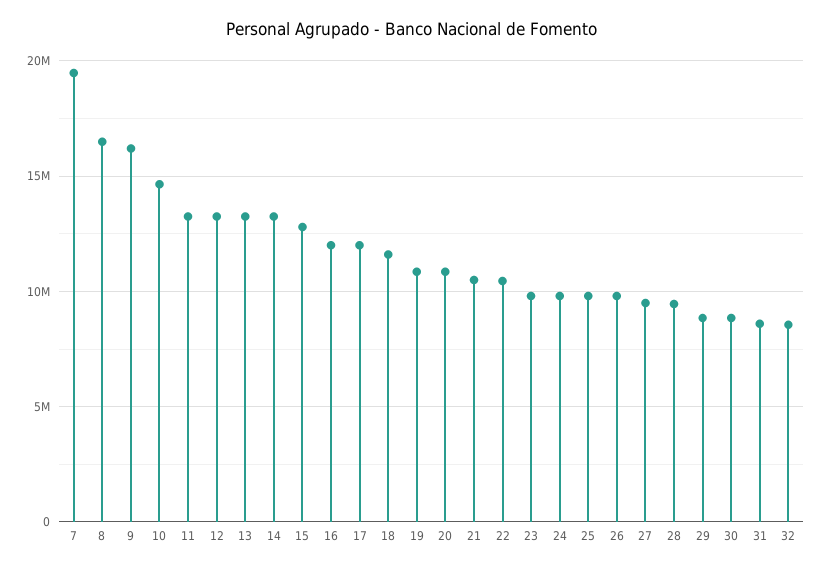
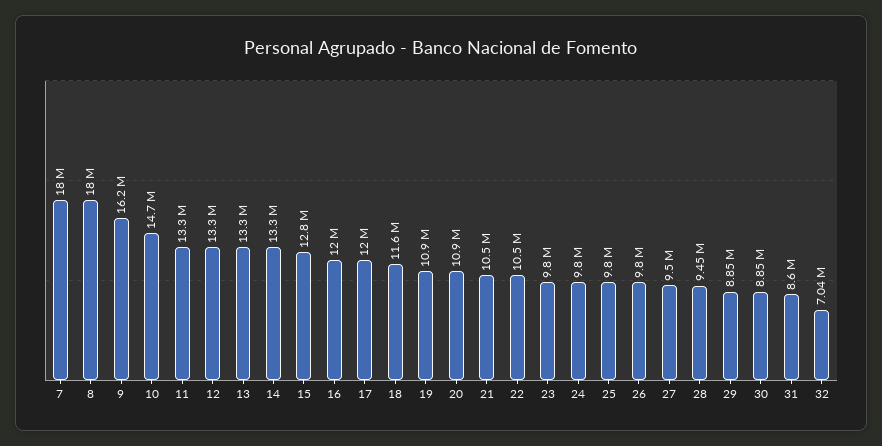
  {
-   "7": 19500000,
+   "7": 18000000,
-   "8": 16500000,
+   "8": 18000000,
    "9": 16200000,
    "10": 14700000,
    "11": 13300000,
    "12": 13300000,
    "13": 13300000,
    "14": 13300000,
    "15": 12800000,
    "16": 12000000,
    "17": 12000000,
    "18": 11600000,
    "19": 10900000,
    "20": 10900000,
    "21": 10500000,
    "22": 10500000,
    "23": 9800000,
    "24": 9800000,
    "25": 9800000,
    "26": 9800000,
    "27": 9500000,
    "28": 9450000,
    "29": 8850000,
    "30": 8850000,
    "31": 8600000,
-   "32": 8500000
+   "32": 7040000
  }

